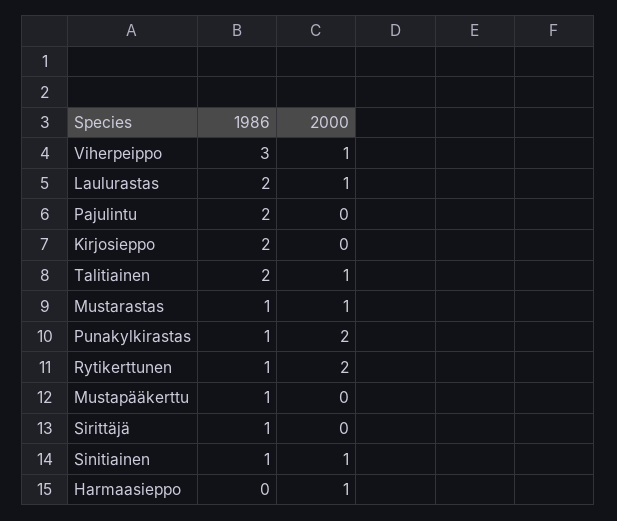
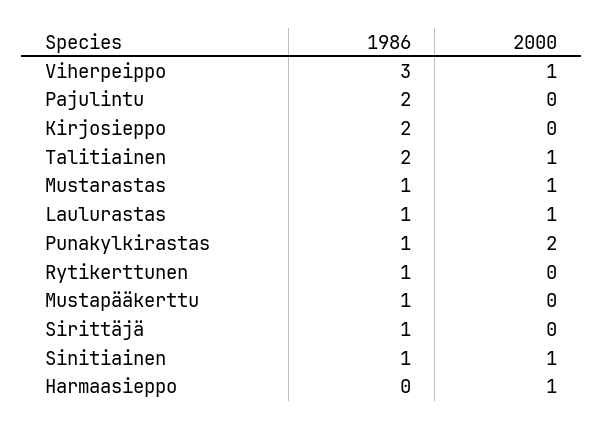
  {
    "1986": {
      "Viherpeippo": 3,
-     "Laulurastas": 2,
+     "Laulurastas": 1,
      "Pajulintu": 2,
      "Kirjosieppo": 2,
      "Talitiainen": 2,
      "Mustarastas": 1,
      "Punakylkirastas": 1,
      "Rytikerttunen": 1,
      "Mustapääkerttu": 1,
      "Sirittäjä": 1,
      "Sinitiainen": 1,
      "Harmaasieppo": 0
    },
    "2000": {
      "Viherpeippo": 1,
      "Laulurastas": 1,
      "Pajulintu": 0,
      "Kirjosieppo": 0,
      "Talitiainen": 1,
      "Mustarastas": 1,
      "Punakylkirastas": 2,
-     "Rytikerttunen": 2,
+     "Rytikerttunen": 0,
      "Mustapääkerttu": 0,
      "Sirittäjä": 0,
      "Sinitiainen": 1,
      "Harmaasieppo": 1
    }
  }

